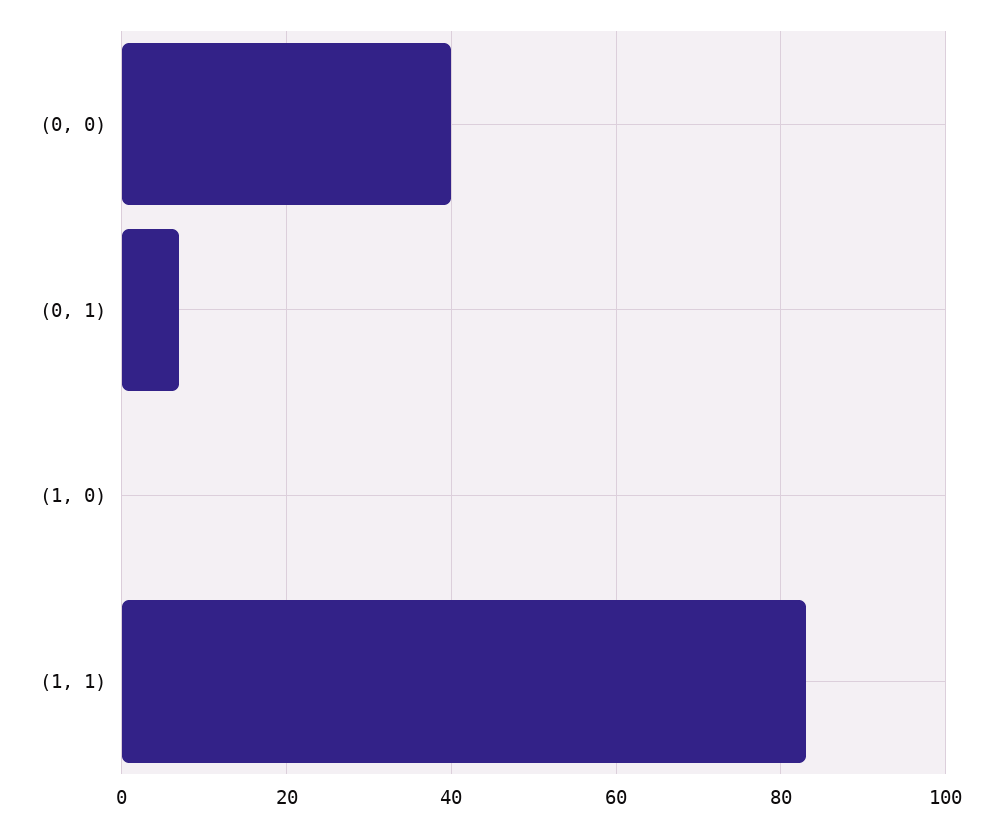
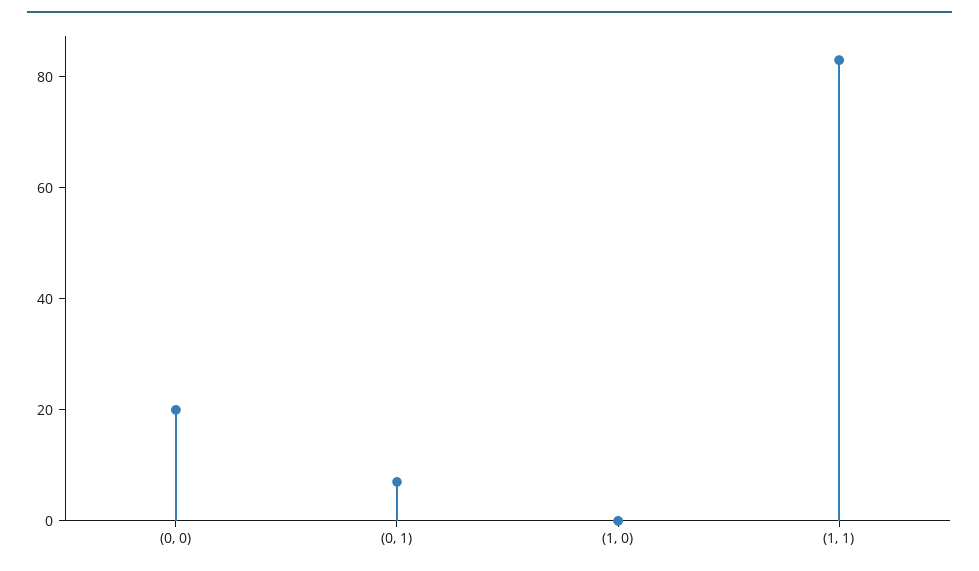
  {
-   "(0, 0)": 40,
+   "(0, 0)": 20,
    "(0, 1)": 5,
    "(1, 0)": 0,
    "(1, 1)": 85
  }

